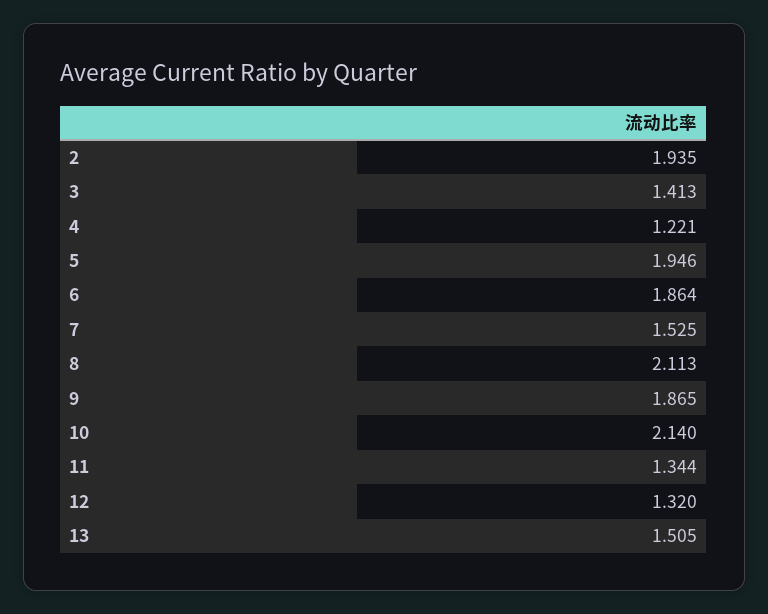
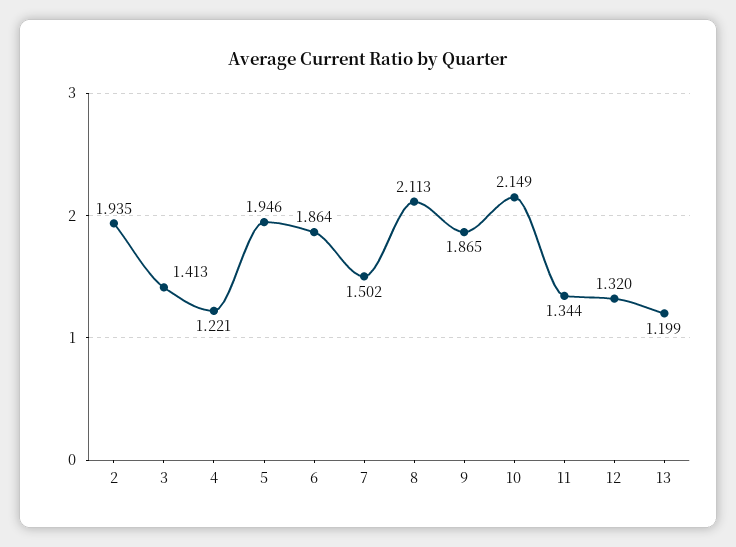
  {
    "2": 1.935,
    "3": 1.413,
    "4": 1.221,
    "5": 1.946,
    "6": 1.864,
-   "7": 1.525,
+   "7": 1.502,
    "8": 2.113,
    "9": 1.865,
-   "10": 2.14,
+   "10": 2.149,
    "11": 1.344,
    "12": 1.32,
-   "13": 1.505
+   "13": 1.199
  }

